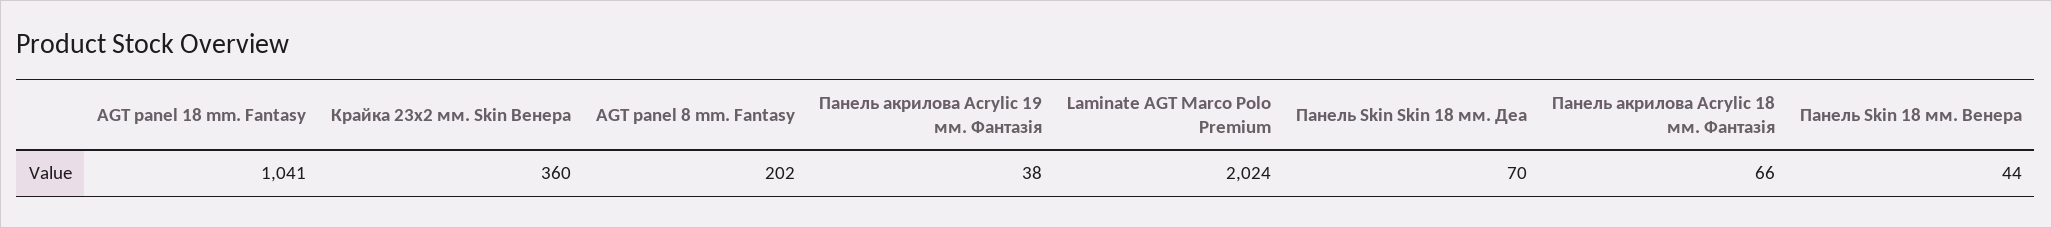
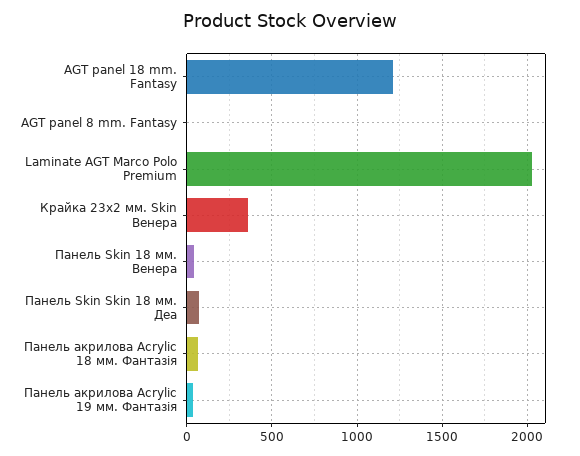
  {
-   "AGT panel 18 mm. Fantasy": 1041,
+   "AGT panel 18 mm. Fantasy": 1200,
    "Крайка 23x2 мм. Skin Венера": 360,
-   "AGT panel 8 mm. Fantasy": 202,
+   "AGT panel 8 mm. Fantasy": 0,
    "Панель акрилова Acrylic 19 мм. Фантазія": 38,
    "Laminate AGT Marco Polo Premium": 2024,
    "Панель Skin Skin 18 мм. Деа": 70,
    "Панель акрилова Acrylic 18 мм. Фантазія": 66,
    "Панель Skin 18 мм. Венера": 44
  }

